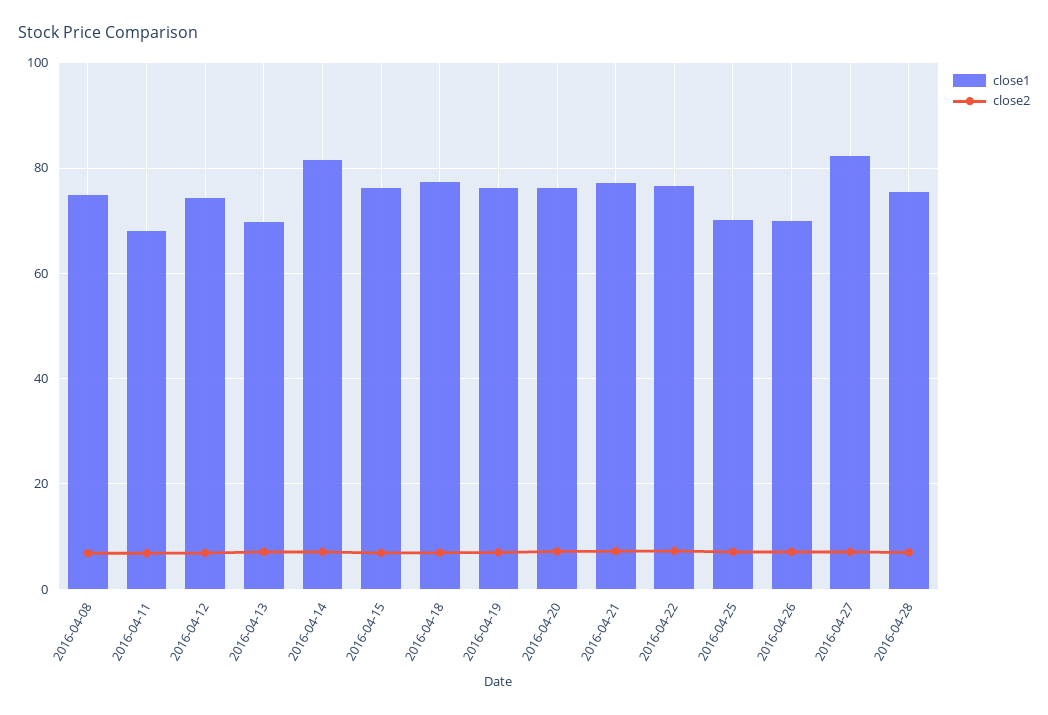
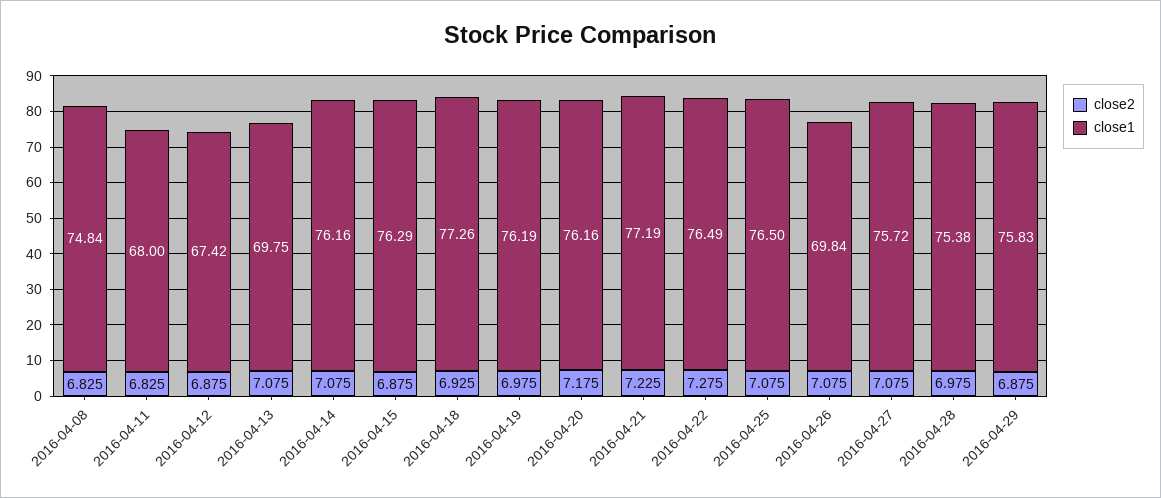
  {
    "close1": {
      "2016-04-08": 74.84,
      "2016-04-11": 68,
-     "2016-04-12": 74,
+     "2016-04-12": 67.42,
      "2016-04-13": 69.75,
-     "2016-04-14": 82,
+     "2016-04-14": 76.16,
      "2016-04-15": 76.29,
      "2016-04-18": 77.26,
      "2016-04-19": 76.19,
      "2016-04-20": 76.16,
      "2016-04-21": 77.19,
      "2016-04-22": 76.49,
-     "2016-04-25": 70,
+     "2016-04-25": 76.5,
      "2016-04-26": 69.84,
-     "2016-04-27": 82,
+     "2016-04-27": 75.72,
-     "2016-04-28": 75.38
+     "2016-04-28": 75.38,
+     "2016-04-29": 75.83
    },
    "close2": {
      "2016-04-08": 6.825,
      "2016-04-11": 6.825,
      "2016-04-12": 6.875,
      "2016-04-13": 7.075,
      "2016-04-14": 7.075,
      "2016-04-15": 6.875,
      "2016-04-18": 6.925,
      "2016-04-19": 6.975,
      "2016-04-20": 7.175,
      "2016-04-21": 7.225,
      "2016-04-22": 7.275,
      "2016-04-25": 7.075,
      "2016-04-26": 7.075,
      "2016-04-27": 7.075,
-     "2016-04-28": 6.975
+     "2016-04-28": 6.975,
+     "2016-04-29": 6.875
    }
  }

